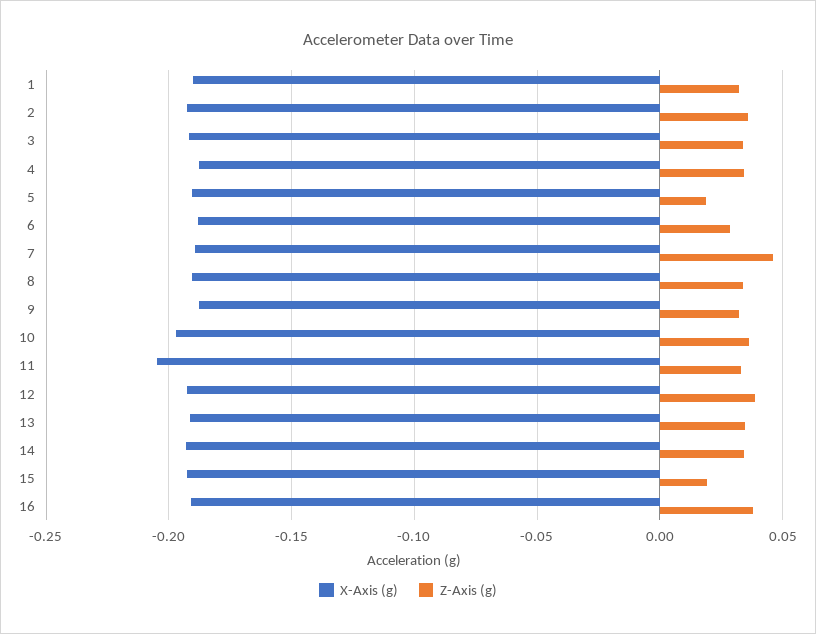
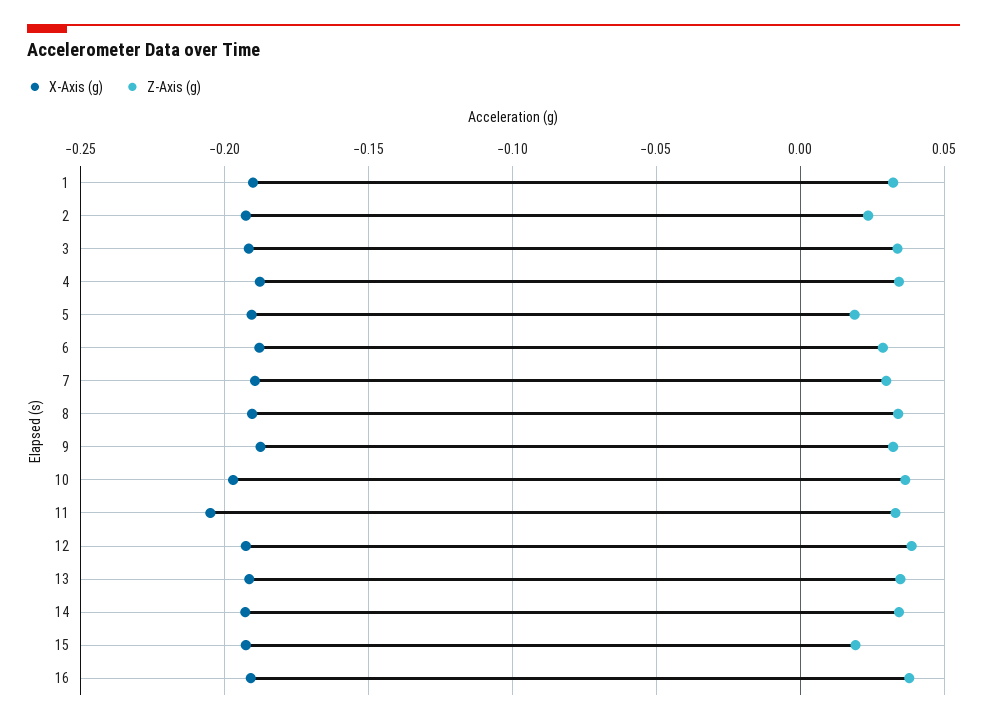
  {
    "X-Axis (g)": {
      "1": -0.19,
      "2": -0.195,
      "3": -0.19,
      "4": -0.19,
      "5": -0.19,
      "6": -0.19,
      "7": -0.19,
      "8": -0.19,
      "9": -0.19,
      "10": -0.195,
      "11": -0.205,
      "12": -0.195,
      "13": -0.19,
      "14": -0.195,
      "15": -0.195,
      "16": -0.19
    },
    "Z-Axis (g)": {
      "1": 0.03,
-     "2": 0.035,
+     "2": 0.025,
      "3": 0.035,
      "4": 0.035,
      "5": 0.02,
      "6": 0.03,
-     "7": 0.045,
+     "7": 0.03,
      "8": 0.035,
      "9": 0.03,
      "10": 0.035,
      "11": 0.035,
      "12": 0.04,
      "13": 0.035,
      "14": 0.035,
      "15": 0.02,
      "16": 0.04
    }
  }

